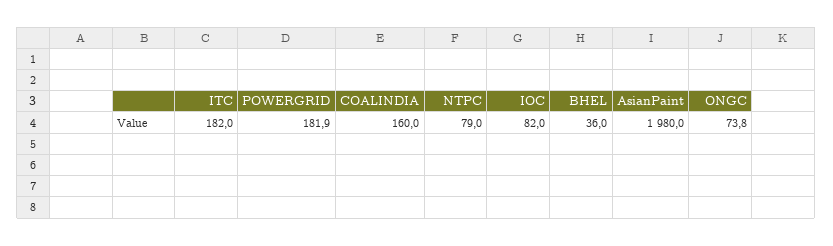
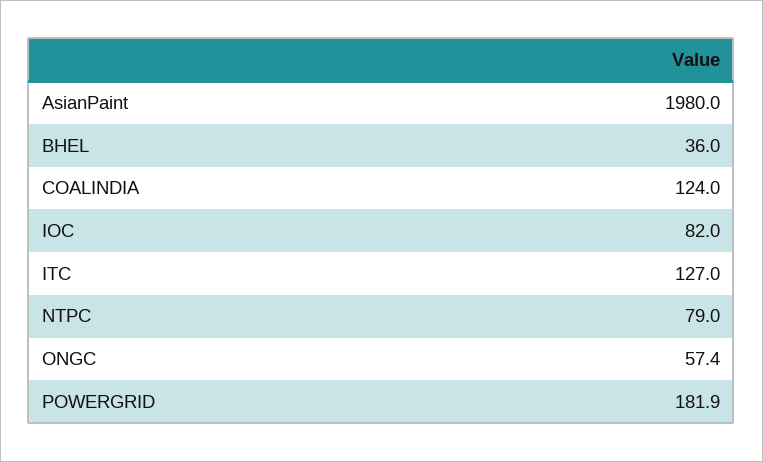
  {
-   "ITC": 182,
+   "ITC": 127,
    "POWERGRID": 181.9,
-   "COALINDIA": 160,
+   "COALINDIA": 124,
    "NTPC": 79,
    "IOC": 82,
    "BHEL": 36,
    "AsianPaint": 1980,
-   "ONGC": 73.8
+   "ONGC": 57.4
  }

